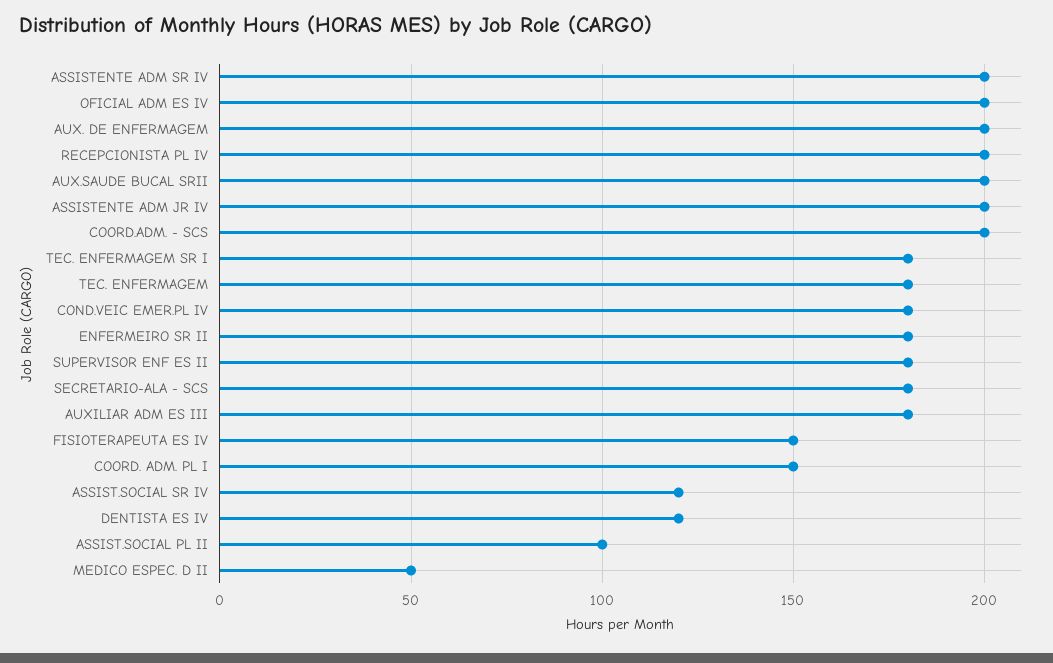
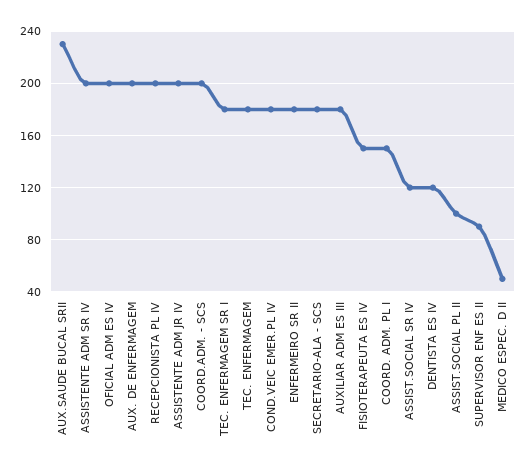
  {
    "ASSISTENTE ADM SR IV": 200,
    "OFICIAL ADM ES IV": 200,
    "AUX. DE ENFERMAGEM": 200,
    "RECEPCIONISTA PL IV": 200,
-   "AUX.SAUDE BUCAL SRII": 200,
+   "AUX.SAUDE BUCAL SRII": 230,
    "ASSISTENTE ADM JR IV": 200,
    "COORD.ADM. - SCS": 200,
    "TEC. ENFERMAGEM SR I": 180,
    "TEC. ENFERMAGEM": 180,
    "COND.VEIC EMER.PL IV": 180,
    "ENFERMEIRO SR II": 180,
-   "SUPERVISOR ENF ES II": 180,
+   "SUPERVISOR ENF ES II": 90,
    "SECRETARIO-ALA - SCS": 180,
    "AUXILIAR ADM ES III": 180,
    "FISIOTERAPEUTA ES IV": 150,
    "COORD. ADM. PL I": 150,
    "ASSIST.SOCIAL SR IV": 120,
    "DENTISTA ES IV": 120,
    "ASSIST.SOCIAL PL II": 100,
    "MEDICO ESPEC. D II": 50
  }

